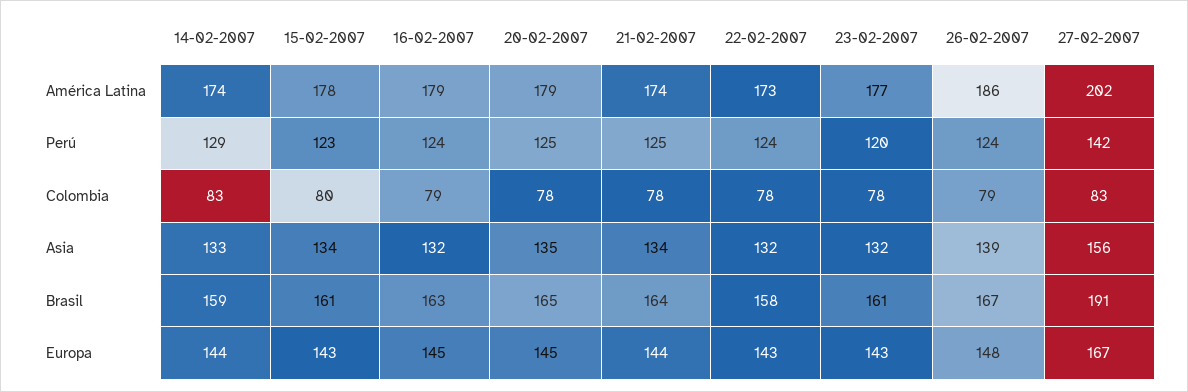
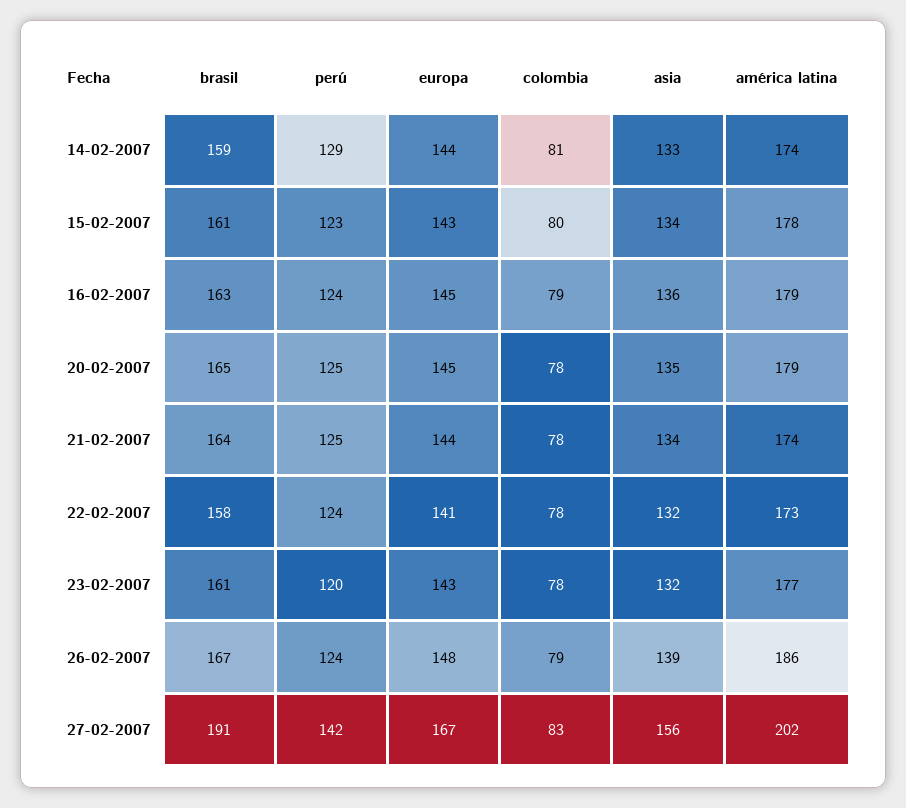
  {
    "14-02-2007": {
      "América Latina": 174,
      "Perú": 129,
-     "Colombia": 83,
+     "Colombia": 81,
      "Asia": 133,
      "Brasil": 159,
      "Europa": 144
    },
    "15-02-2007": {
      "América Latina": 178,
      "Perú": 123,
      "Colombia": 80,
      "Asia": 134,
      "Brasil": 161,
      "Europa": 143
    },
    "16-02-2007": {
      "América Latina": 179,
      "Perú": 124,
      "Colombia": 79,
-     "Asia": 132,
+     "Asia": 136,
      "Brasil": 163,
      "Europa": 145
    },
    "20-02-2007": {
      "América Latina": 179,
      "Perú": 125,
      "Colombia": 78,
      "Asia": 135,
      "Brasil": 165,
      "Europa": 145
    },
    "21-02-2007": {
      "América Latina": 174,
      "Perú": 125,
      "Colombia": 78,
      "Asia": 134,
      "Brasil": 164,
      "Europa": 144
    },
    "22-02-2007": {
      "América Latina": 173,
      "Perú": 124,
      "Colombia": 78,
      "Asia": 132,
      "Brasil": 158,
-     "Europa": 143
+     "Europa": 141
    },
    "23-02-2007": {
      "América Latina": 177,
      "Perú": 120,
      "Colombia": 78,
      "Asia": 132,
      "Brasil": 161,
      "Europa": 143
    },
    "26-02-2007": {
      "América Latina": 186,
      "Perú": 124,
      "Colombia": 79,
      "Asia": 139,
      "Brasil": 167,
      "Europa": 148
    },
    "27-02-2007": {
      "América Latina": 202,
      "Perú": 142,
      "Colombia": 83,
      "Asia": 156,
      "Brasil": 191,
      "Europa": 167
    }
  }

